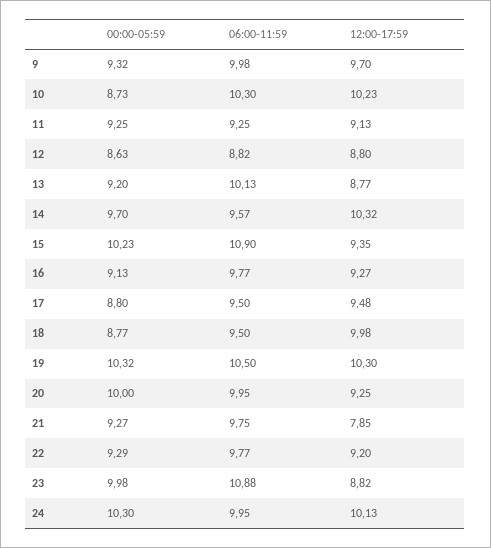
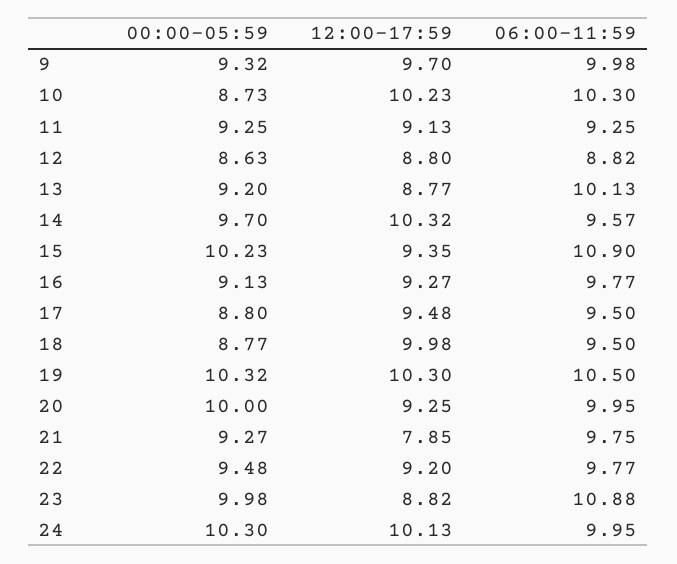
  {
    "00:00-05:59": {
      "9": 9.32,
      "10": 8.73,
      "11": 9.25,
      "12": 8.63,
      "13": 9.2,
      "14": 9.7,
      "15": 10.23,
      "16": 9.13,
      "17": 8.8,
      "18": 8.77,
      "19": 10.32,
      "20": 10,
      "21": 9.27,
-     "22": 9.29,
+     "22": 9.48,
      "23": 9.98,
      "24": 10.3
    },
    "06:00-11:59": {
      "9": 9.98,
      "10": 10.3,
      "11": 9.25,
      "12": 8.82,
      "13": 10.13,
      "14": 9.57,
      "15": 10.9,
      "16": 9.77,
      "17": 9.5,
      "18": 9.5,
      "19": 10.5,
      "20": 9.95,
      "21": 9.75,
      "22": 9.77,
      "23": 10.88,
      "24": 9.95
    },
    "12:00-17:59": {
      "9": 9.7,
      "10": 10.23,
      "11": 9.13,
      "12": 8.8,
      "13": 8.77,
      "14": 10.32,
      "15": 9.35,
      "16": 9.27,
      "17": 9.48,
      "18": 9.98,
      "19": 10.3,
      "20": 9.25,
      "21": 7.85,
      "22": 9.2,
      "23": 8.82,
      "24": 10.13
    }
  }

